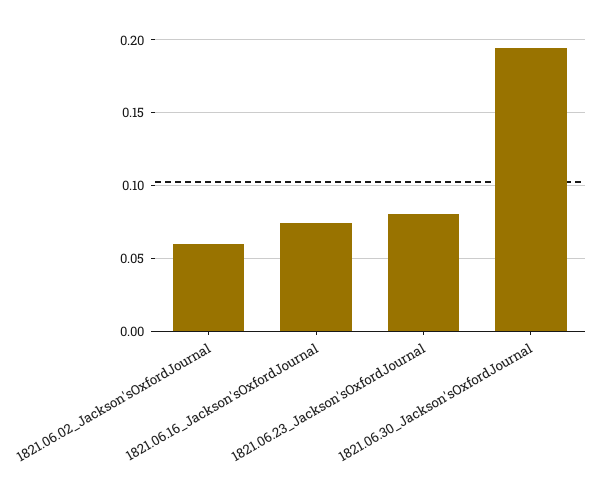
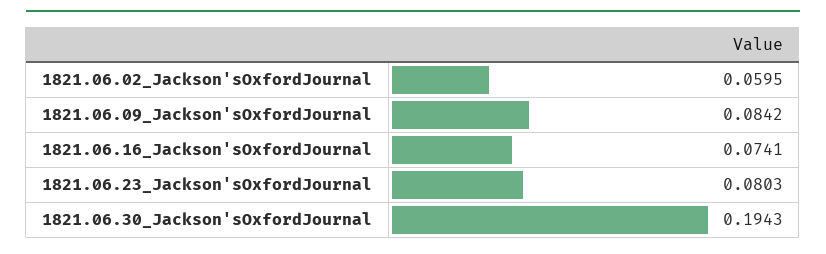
  {
    "1821.06.02_Jackson'sOxfordJournal": 0.0595,
    "1821.06.16_Jackson'sOxfordJournal": 0.0741,
    "1821.06.23_Jackson'sOxfordJournal": 0.0803,
-   "1821.06.30_Jackson'sOxfordJournal": 0.1943
+   "1821.06.30_Jackson'sOxfordJournal": 0.1943,
+   "1821.06.09_Jackson'sOxfordJournal": 0.0842
  }

